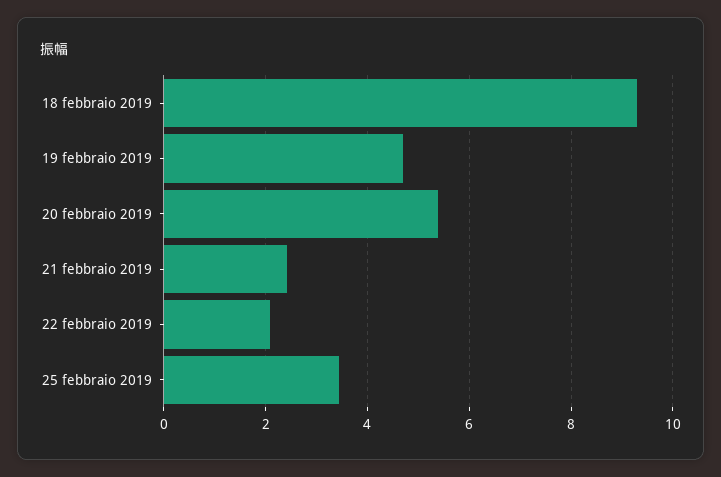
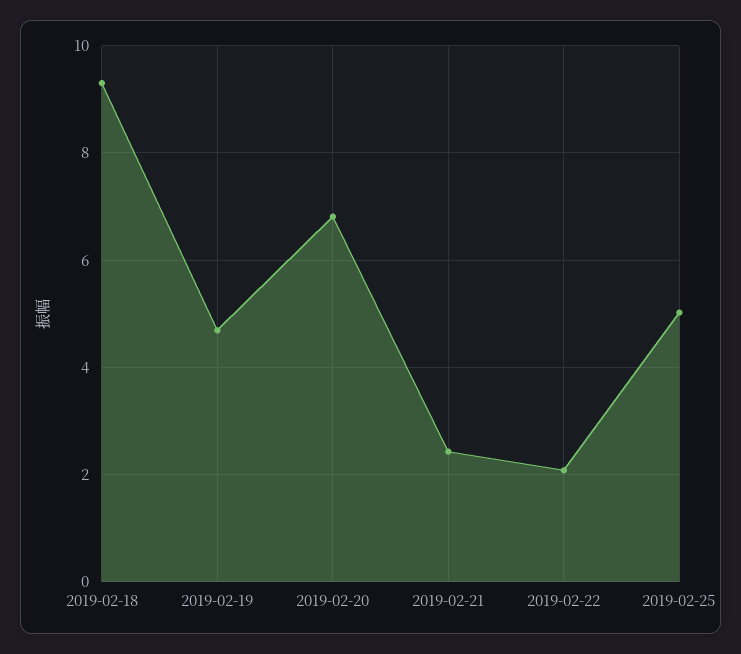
  {
    "18 febbraio 2019": 9.4,
    "19 febbraio 2019": 4.6,
-   "20 febbraio 2019": 5.4,
+   "20 febbraio 2019": 6.8,
    "21 febbraio 2019": 2.4,
    "22 febbraio 2019": 2,
-   "25 febbraio 2019": 3.4
+   "25 febbraio 2019": 5
  }

